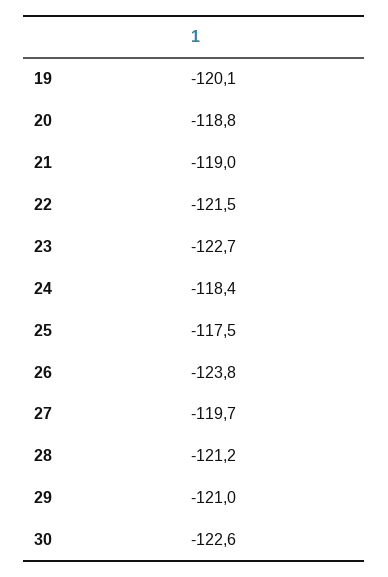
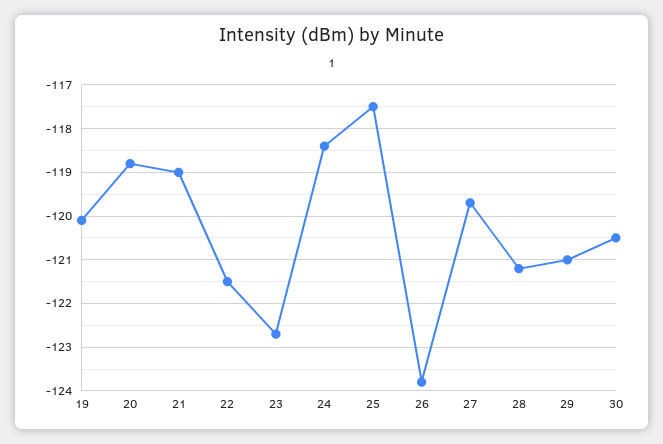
  {
    "19": -120.1,
    "20": -118.8,
    "21": -119,
    "22": -121.5,
    "23": -122.7,
    "24": -118.4,
    "25": -117.5,
    "26": -123.8,
    "27": -119.7,
    "28": -121.2,
    "29": -121,
-   "30": -122.6
+   "30": -120.5
  }

